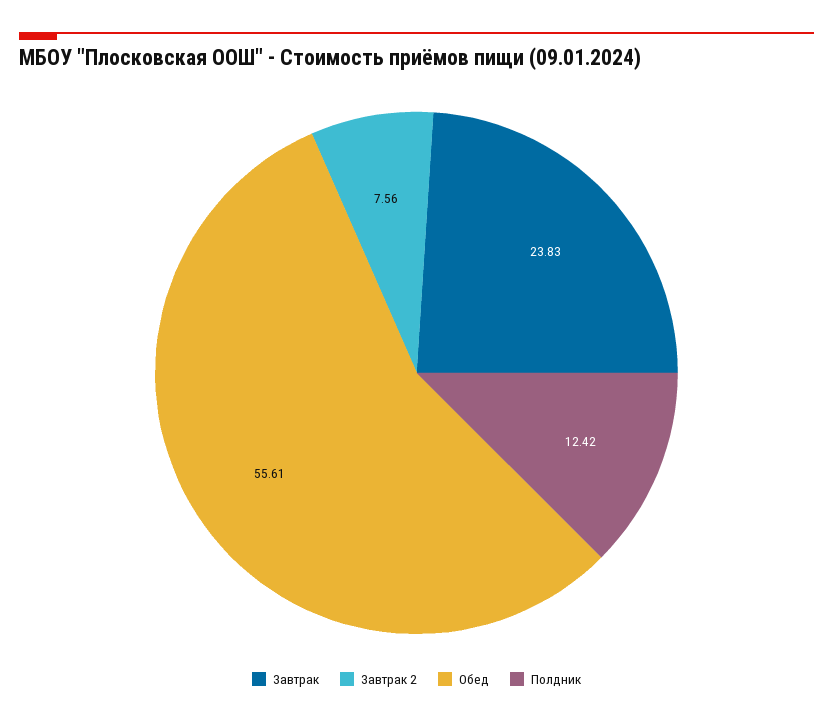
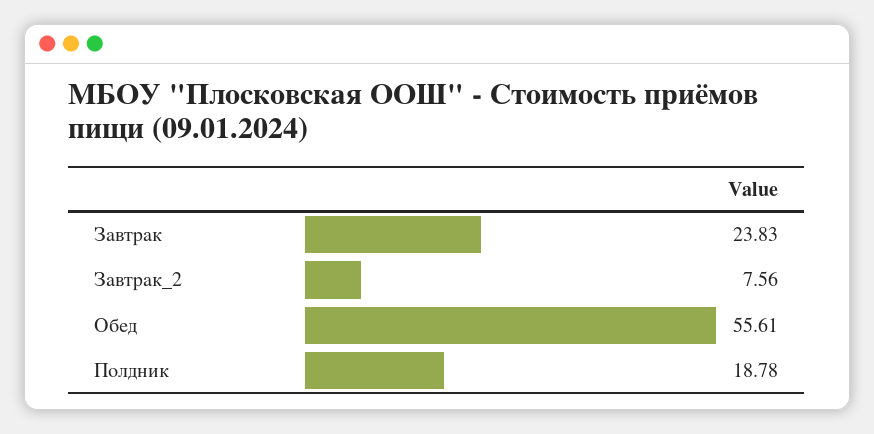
  {
    "Завтрак": 23.83,
    "Завтрак 2": 7.56,
    "Обед": 55.61,
-   "Полдник": 12.42
+   "Полдник": 18.78
  }

